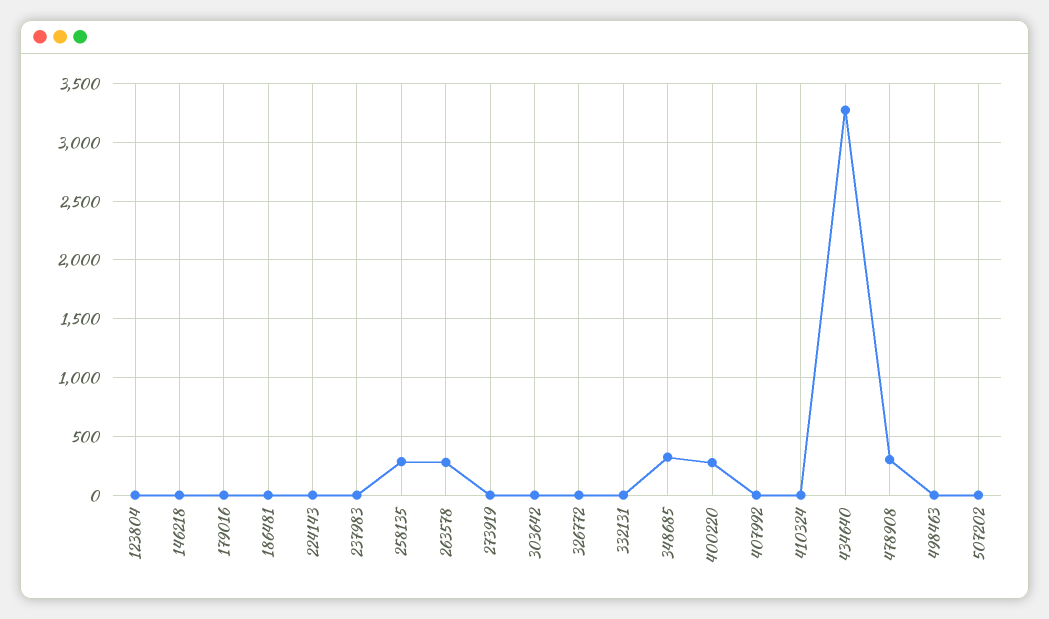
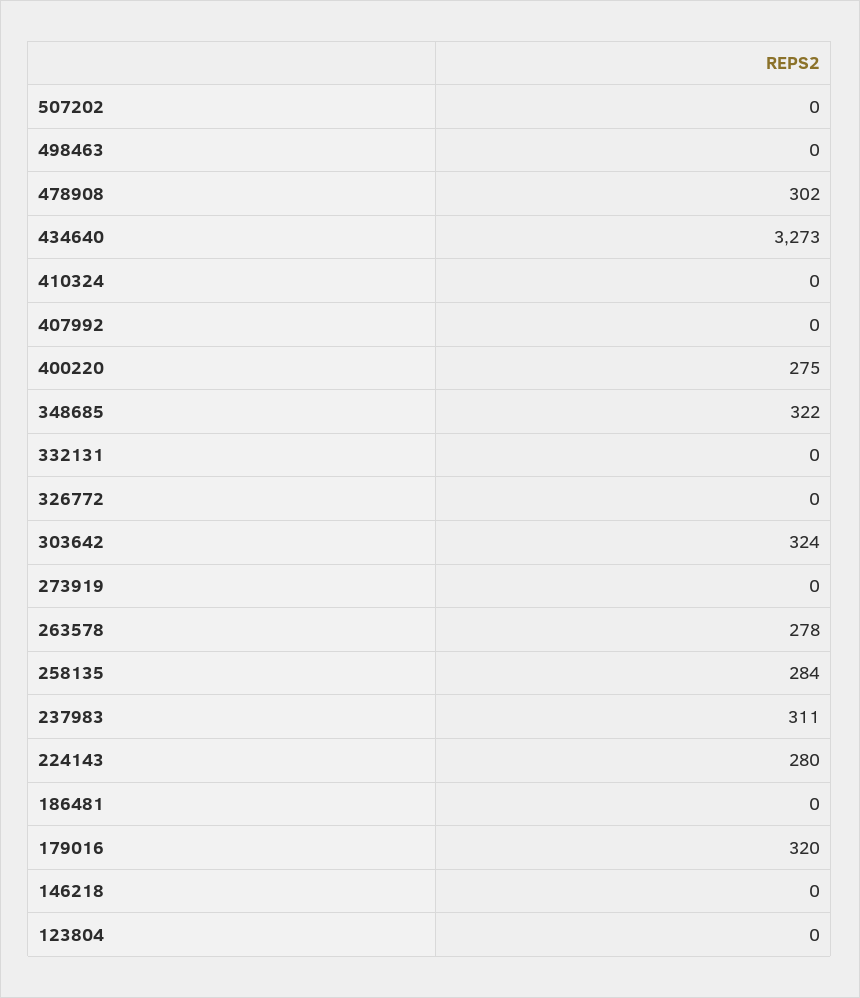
  {
    "123804": 0,
    "146218": 0,
-   "179016": 0,
+   "179016": 320,
    "186481": 0,
-   "224143": 0,
+   "224143": 280,
-   "237983": 0,
+   "237983": 311,
    "258135": 284,
    "263578": 278,
    "273919": 0,
-   "303642": 0,
+   "303642": 324,
    "326772": 0,
    "332131": 0,
    "348685": 322,
    "400220": 275,
    "407992": 0,
    "410324": 0,
    "434640": 3273,
    "478908": 302,
    "498463": 0,
    "507202": 0
  }

